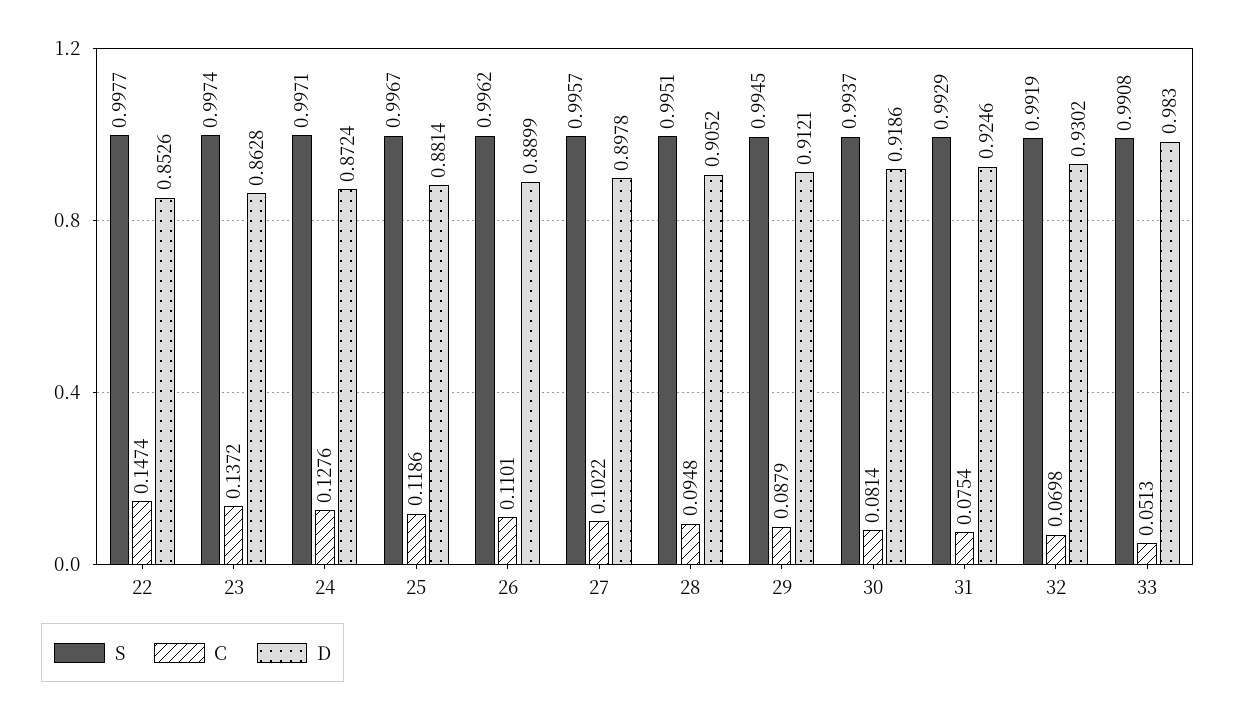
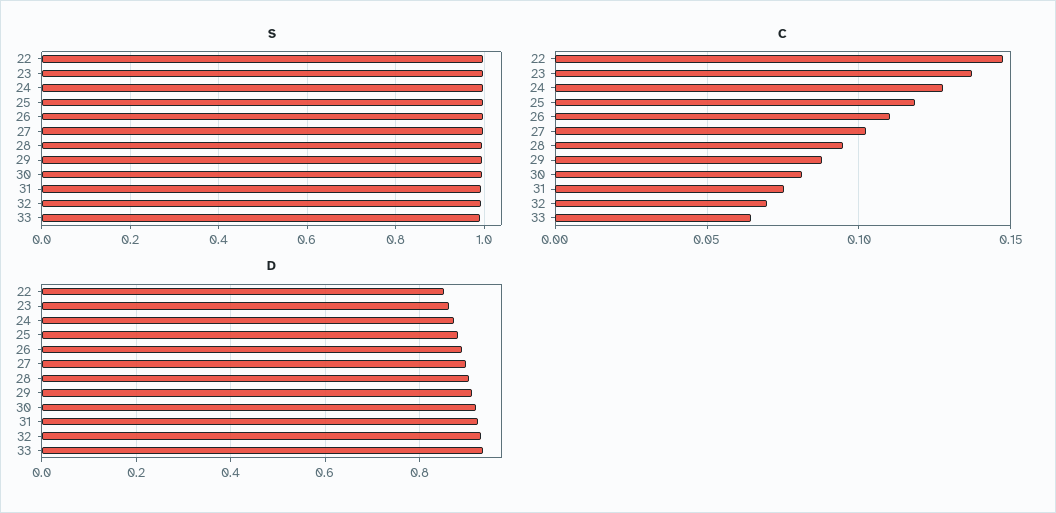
  {
    "S": {
      "22": 0.9977,
      "23": 0.9974,
      "24": 0.9971,
      "25": 0.9967,
      "26": 0.9962,
      "27": 0.9957,
      "28": 0.9951,
      "29": 0.9945,
      "30": 0.9937,
      "31": 0.9929,
      "32": 0.9919,
      "33": 0.9908
    },
    "C": {
      "22": 0.1474,
      "23": 0.1372,
      "24": 0.1276,
      "25": 0.1186,
      "26": 0.1101,
      "27": 0.1022,
      "28": 0.0948,
      "29": 0.0879,
      "30": 0.0814,
      "31": 0.0754,
      "32": 0.0698,
-     "33": 0.0513
+     "33": 0.065
    },
    "D": {
      "22": 0.8526,
      "23": 0.8628,
      "24": 0.8724,
      "25": 0.8814,
      "26": 0.8899,
      "27": 0.8978,
      "28": 0.9052,
      "29": 0.9121,
      "30": 0.9186,
      "31": 0.9246,
      "32": 0.9302,
-     "33": 0.983
+     "33": 0.94
    }
  }

